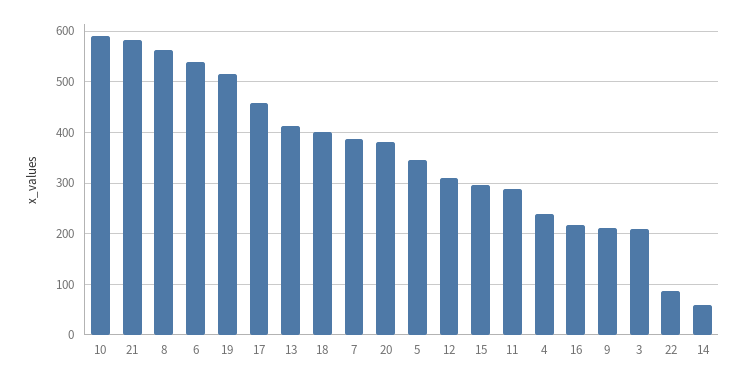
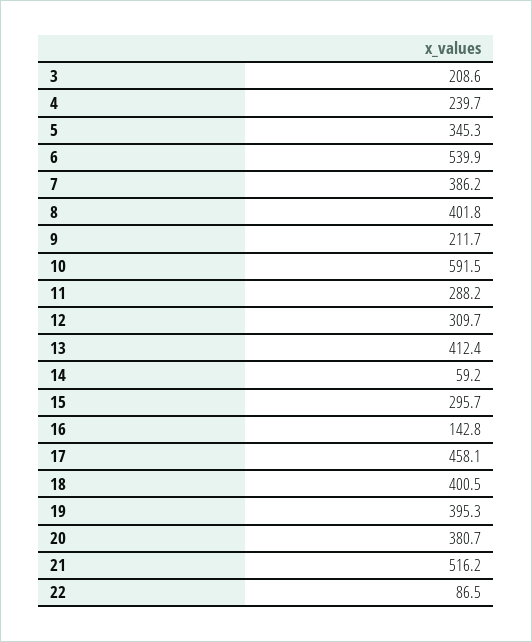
  {
    "10": 591.5,
-   "21": 580,
+   "21": 516.2,
-   "8": 560,
+   "8": 401.8,
    "6": 539.9,
-   "19": 520,
+   "19": 395.3,
    "17": 458.1,
    "13": 412.4,
    "18": 400.5,
    "7": 386.2,
    "20": 380.7,
    "5": 345.3,
    "12": 309.7,
    "15": 295.7,
    "11": 288.2,
    "4": 239.7,
-   "16": 220,
+   "16": 142.8,
    "9": 211.7,
    "3": 208.6,
    "22": 86.5,
    "14": 59.2
  }

